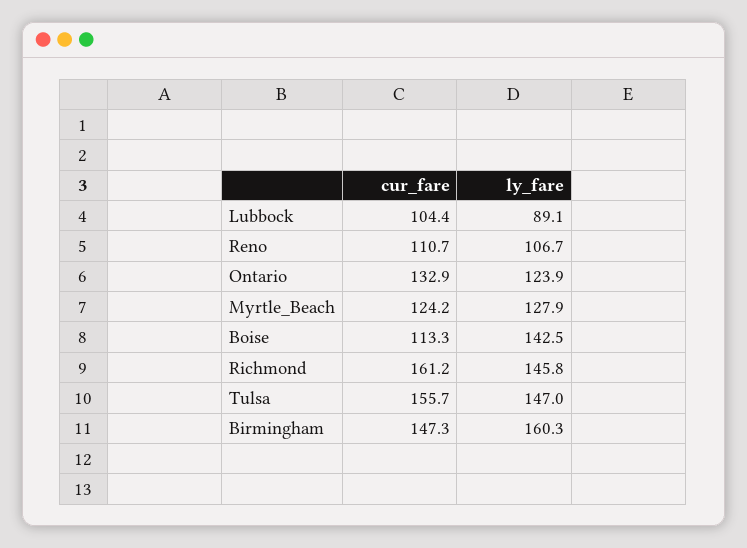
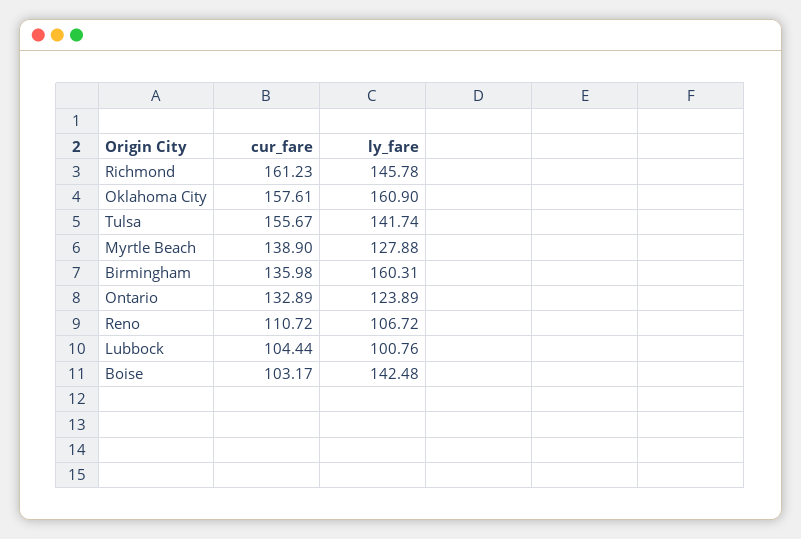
  {
    "cur_fare": {
      "Lubbock": 104.44,
      "Reno": 110.72,
      "Ontario": 132.89,
-     "Myrtle_Beach": 124.2,
+     "Myrtle_Beach": 138.9,
-     "Boise": 113.3,
+     "Boise": 103.17,
      "Richmond": 161.23,
      "Tulsa": 155.67,
-     "Birmingham": 147.3
+     "Birmingham": 135.98,
+     "Oklahoma City": 157.61
    },
    "ly_fare": {
-     "Lubbock": 89.1,
+     "Lubbock": 100.76,
      "Reno": 106.72,
      "Ontario": 123.89,
      "Myrtle_Beach": 127.88,
      "Boise": 142.48,
      "Richmond": 145.78,
-     "Tulsa": 147,
+     "Tulsa": 141.74,
-     "Birmingham": 160.31
+     "Birmingham": 160.31,
+     "Oklahoma City": 160.9
    }
  }

